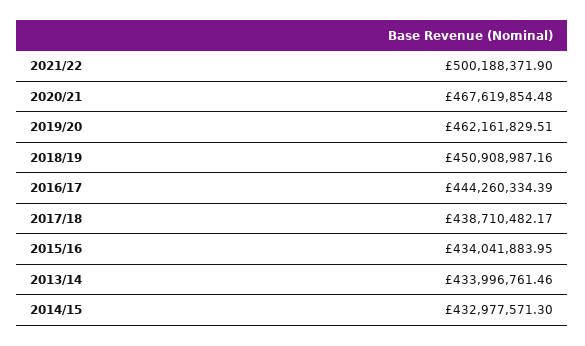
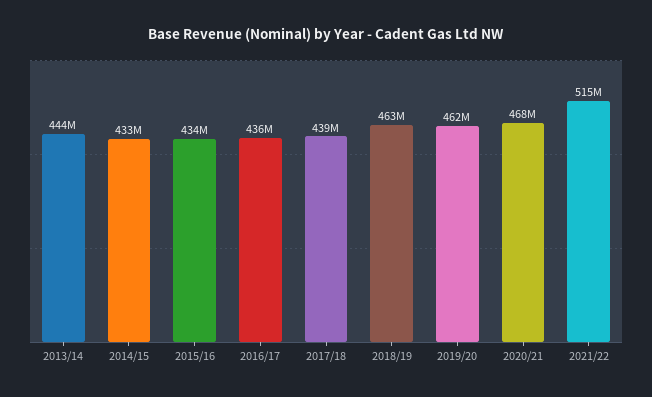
  {
-   "2021/22": 500188371.9,
+   "2021/22": 515000000,
    "2020/21": 467619854.48,
    "2019/20": 462161829.51,
-   "2018/19": 450908987.16,
+   "2018/19": 463000000,
-   "2016/17": 444260334.39,
+   "2016/17": 436000000,
    "2017/18": 438710482.17,
    "2015/16": 434041883.95,
-   "2013/14": 433996761.46,
+   "2013/14": 444000000,
    "2014/15": 432977571.3
  }

